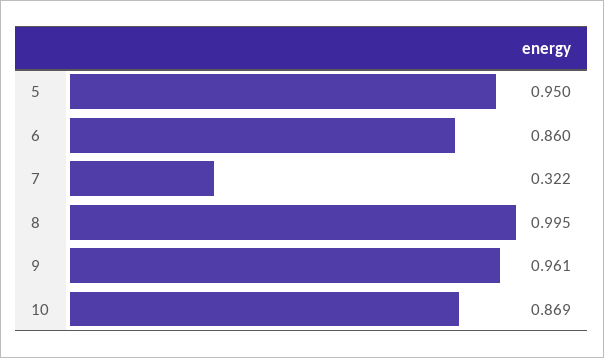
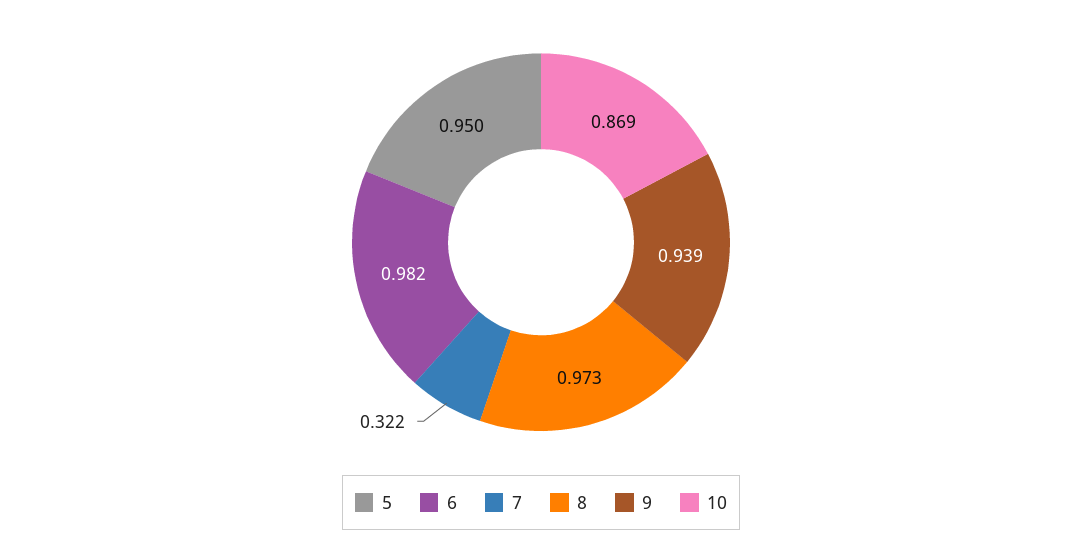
  {
    "5": 0.95,
-   "6": 0.86,
+   "6": 0.982,
    "7": 0.322,
-   "8": 0.995,
+   "8": 0.973,
-   "9": 0.961,
+   "9": 0.939,
    "10": 0.869
  }

